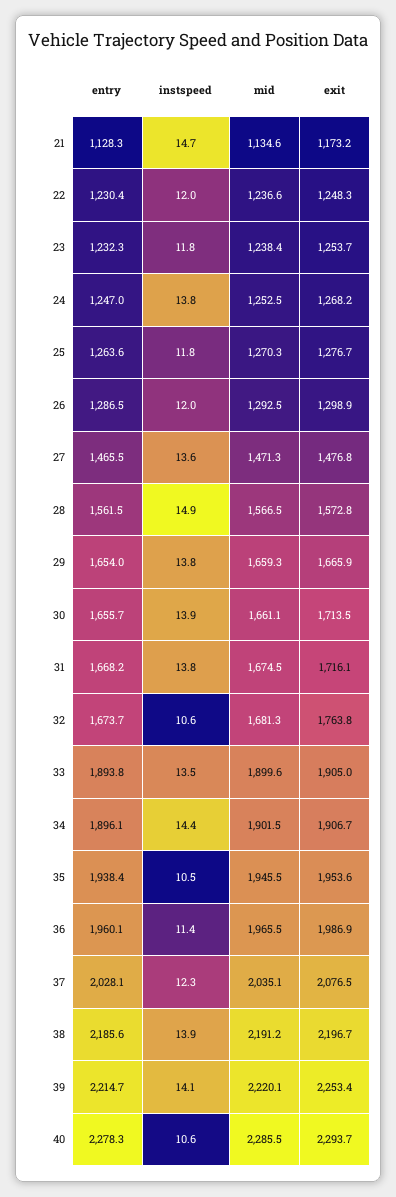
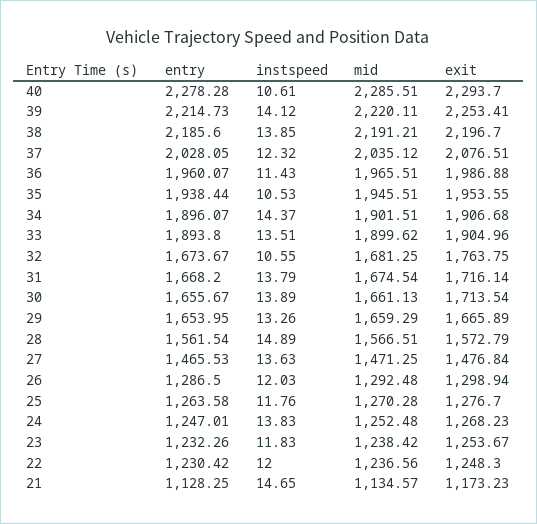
  {
    "entry": {
      "21": 1128.25,
      "22": 1230.42,
      "23": 1232.26,
      "24": 1247.01,
      "25": 1263.58,
      "26": 1286.5,
      "27": 1465.53,
      "28": 1561.54,
      "29": 1653.95,
      "30": 1655.67,
      "31": 1668.2,
      "32": 1673.67,
      "33": 1893.8,
      "34": 1896.07,
      "35": 1938.44,
      "36": 1960.07,
      "37": 2028.05,
      "38": 2185.6,
      "39": 2214.73,
      "40": 2278.28
    },
    "instspeed": {
      "21": 14.65,
      "22": 12,
      "23": 11.83,
      "24": 13.83,
      "25": 11.76,
      "26": 12.03,
      "27": 13.63,
      "28": 14.89,
-     "29": 13.8,
+     "29": 13.26,
      "30": 13.89,
      "31": 13.79,
      "32": 10.55,
      "33": 13.51,
      "34": 14.37,
      "35": 10.53,
      "36": 11.43,
      "37": 12.32,
      "38": 13.85,
      "39": 14.12,
      "40": 10.61
    },
    "mid": {
      "21": 1134.57,
      "22": 1236.56,
      "23": 1238.42,
      "24": 1252.48,
      "25": 1270.28,
      "26": 1292.48,
      "27": 1471.25,
      "28": 1566.51,
      "29": 1659.29,
      "30": 1661.13,
      "31": 1674.54,
      "32": 1681.25,
      "33": 1899.62,
      "34": 1901.51,
      "35": 1945.51,
      "36": 1965.51,
      "37": 2035.12,
      "38": 2191.21,
      "39": 2220.11,
      "40": 2285.51
    },
    "exit": {
      "21": 1173.23,
      "22": 1248.3,
      "23": 1253.67,
      "24": 1268.23,
      "25": 1276.7,
      "26": 1298.94,
      "27": 1476.84,
      "28": 1572.79,
      "29": 1665.89,
      "30": 1713.54,
      "31": 1716.14,
      "32": 1763.75,
      "33": 1904.96,
      "34": 1906.68,
      "35": 1953.55,
      "36": 1986.88,
      "37": 2076.51,
      "38": 2196.7,
      "39": 2253.41,
      "40": 2293.7
    }
  }

